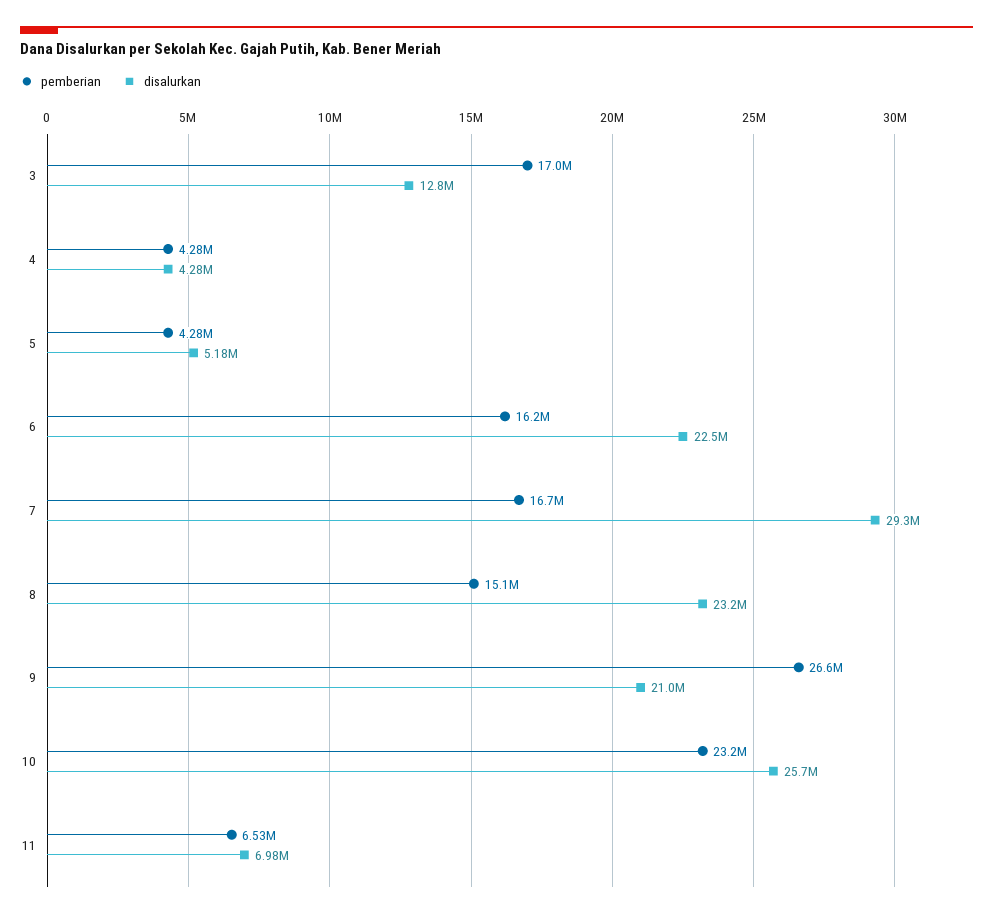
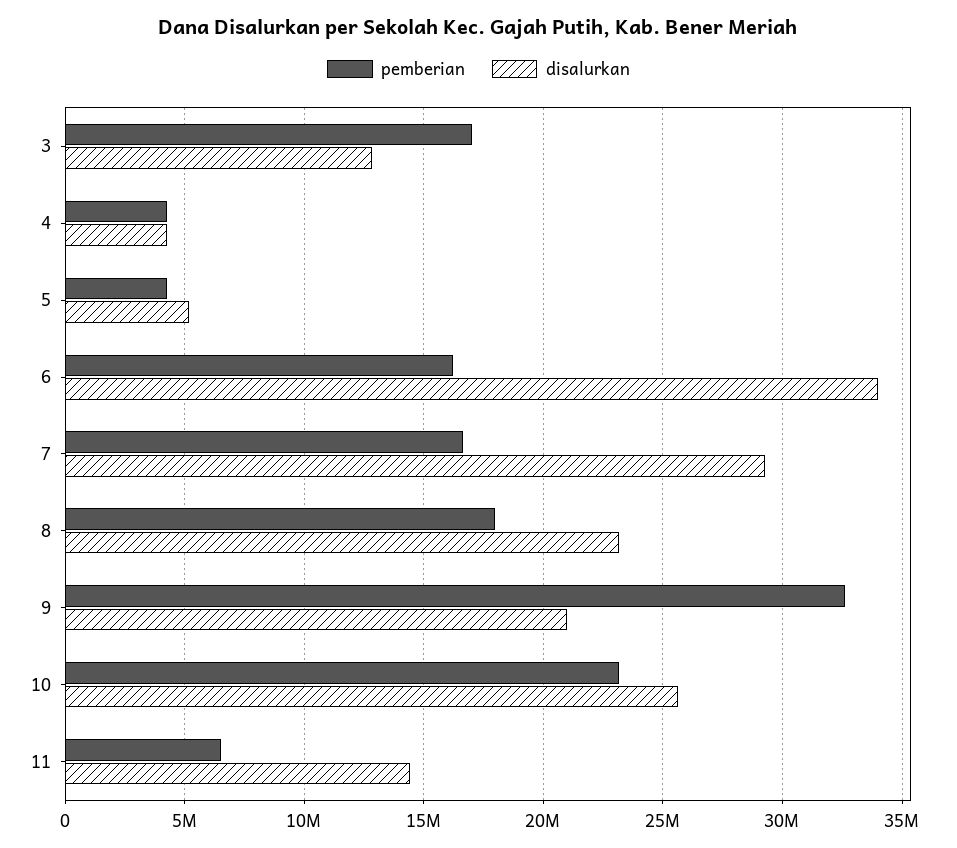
  {
    "pemberian": {
      "3": 17000000,
      "4": 4280000,
      "5": 4280000,
      "6": 16200000,
      "7": 16700000,
-     "8": 15100000,
+     "8": 18000000,
-     "9": 26600000,
+     "9": 32500000,
      "10": 23200000,
      "11": 6530000
    },
    "disalurkan": {
      "3": 12800000,
      "4": 4280000,
      "5": 5180000,
-     "6": 22500000,
+     "6": 34000000,
      "7": 29300000,
      "8": 23200000,
      "9": 21000000,
      "10": 25700000,
-     "11": 6980000
+     "11": 14500000
    }
  }

